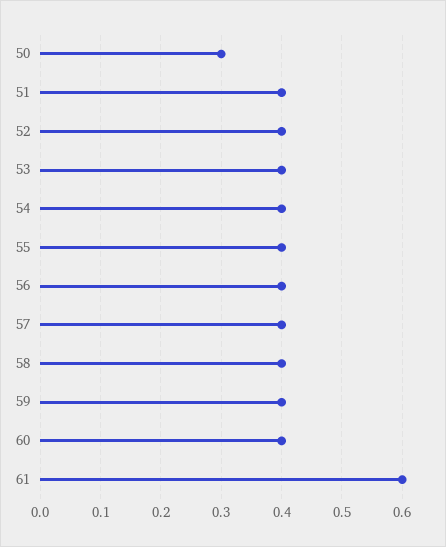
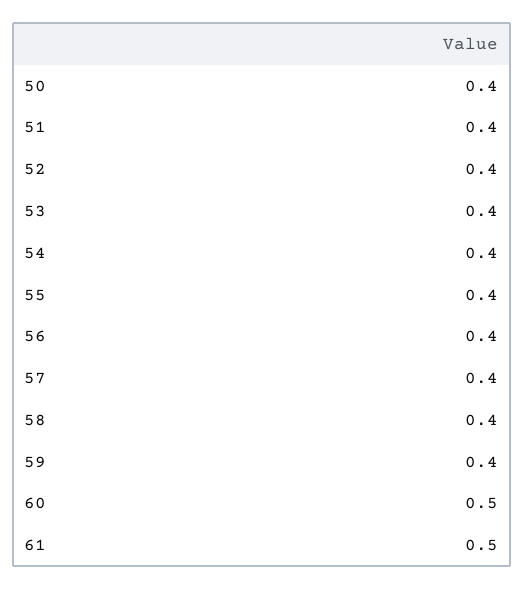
  {
-   "50": 0.3,
+   "50": 0.4,
    "51": 0.4,
    "52": 0.4,
    "53": 0.4,
    "54": 0.4,
    "55": 0.4,
    "56": 0.4,
    "57": 0.4,
    "58": 0.4,
    "59": 0.4,
-   "60": 0.4,
+   "60": 0.5,
-   "61": 0.6
+   "61": 0.5
  }

